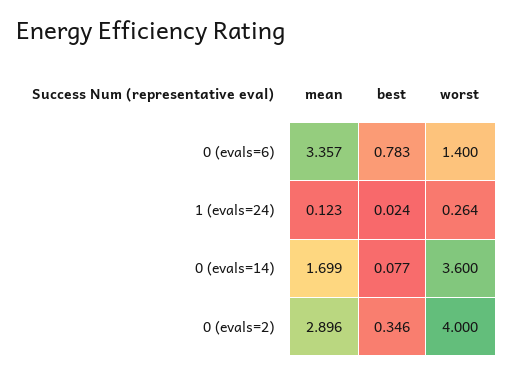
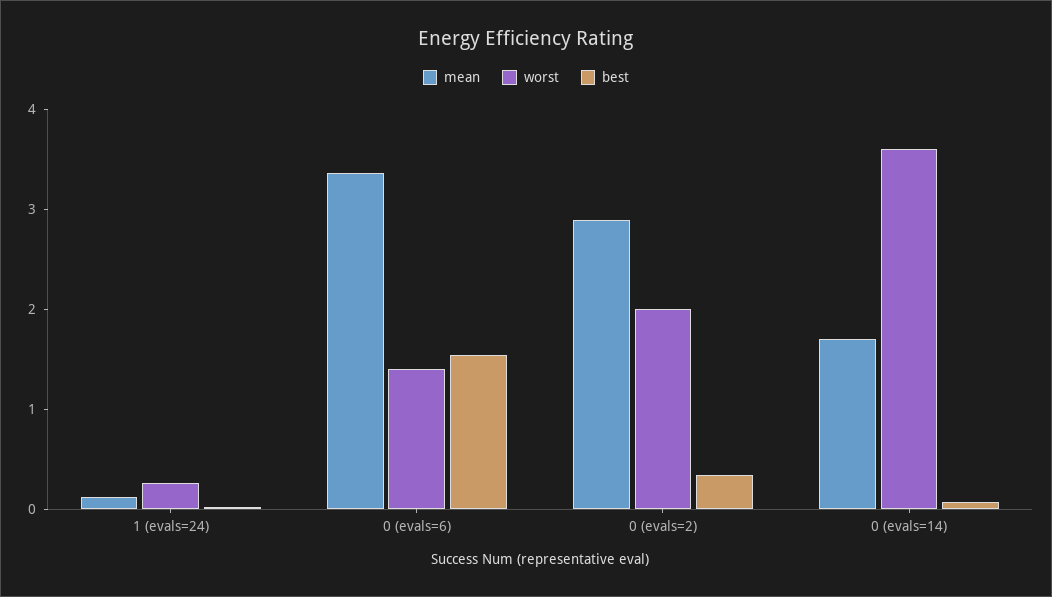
  {
    "mean": {
      "0 (evals=6)": 3.357,
      "1 (evals=24)": 0.123,
      "0 (evals=14)": 1.699,
      "0 (evals=2)": 2.896
    },
    "best": {
-     "0 (evals=6)": 0.783,
+     "0 (evals=6)": 1.6,
      "1 (evals=24)": 0.024,
      "0 (evals=14)": 0.077,
      "0 (evals=2)": 0.346
    },
    "worst": {
      "0 (evals=6)": 1.4,
      "1 (evals=24)": 0.264,
      "0 (evals=14)": 3.6,
-     "0 (evals=2)": 4
+     "0 (evals=2)": 2
    }
  }

